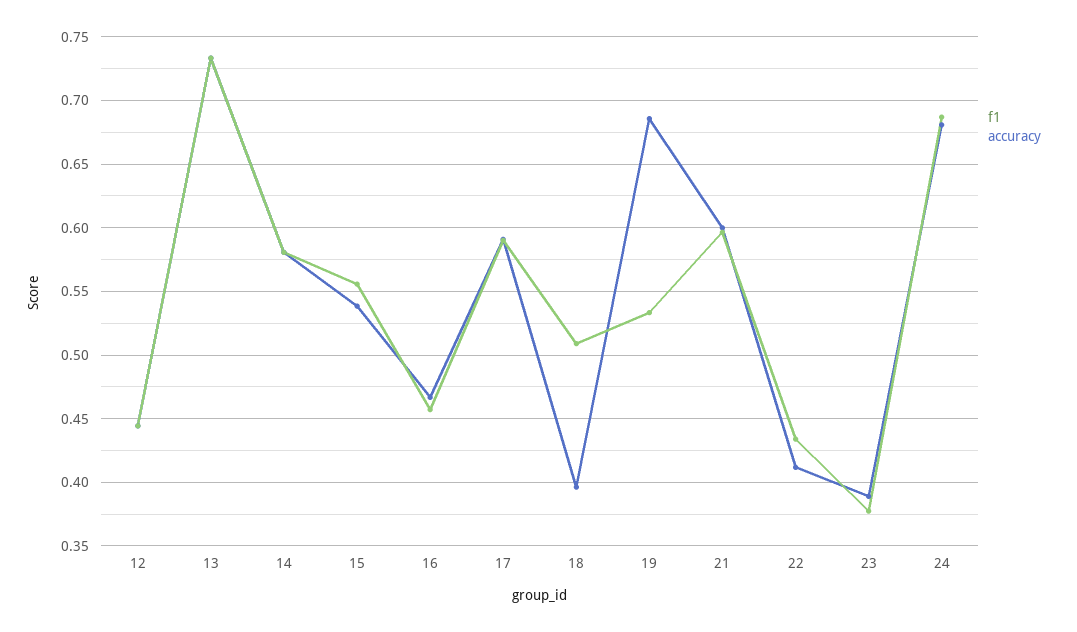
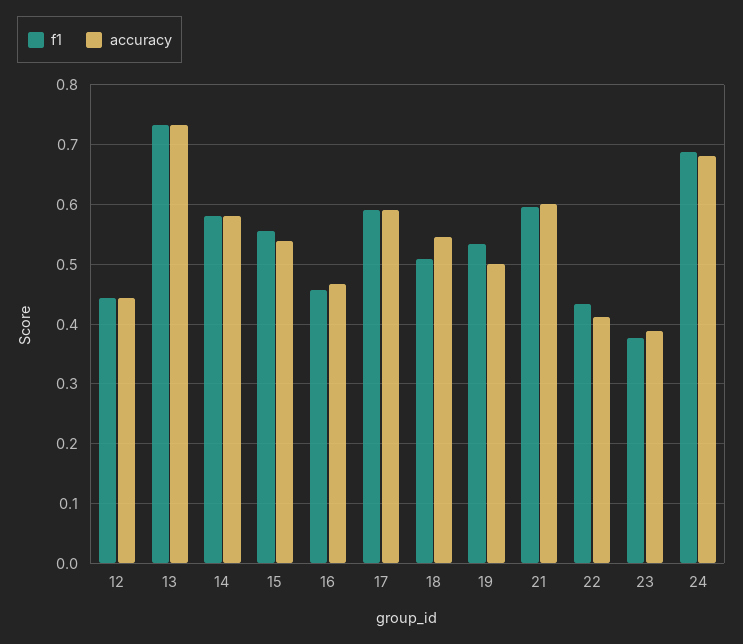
  {
    "f1": {
      "12": 0.445,
      "13": 0.735,
      "14": 0.58,
      "15": 0.555,
      "16": 0.455,
      "17": 0.59,
      "18": 0.51,
      "19": 0.535,
      "21": 0.595,
      "22": 0.435,
      "23": 0.375,
      "24": 0.685
    },
    "accuracy": {
      "12": 0.445,
      "13": 0.735,
      "14": 0.58,
      "15": 0.54,
      "16": 0.465,
      "17": 0.59,
-     "18": 0.395,
+     "18": 0.54,
-     "19": 0.685,
+     "19": 0.5,
      "21": 0.6,
      "22": 0.41,
      "23": 0.39,
      "24": 0.68
    }
  }

